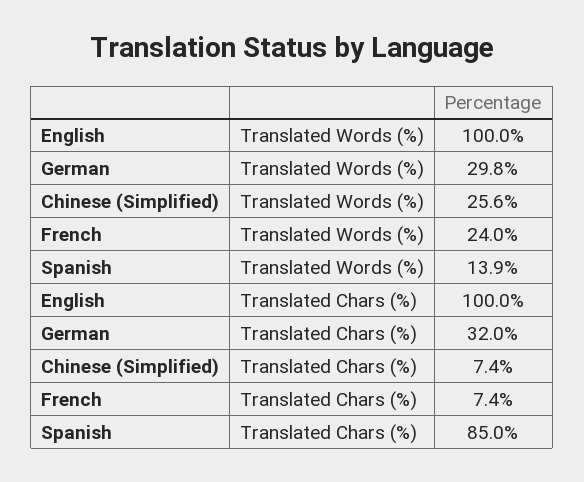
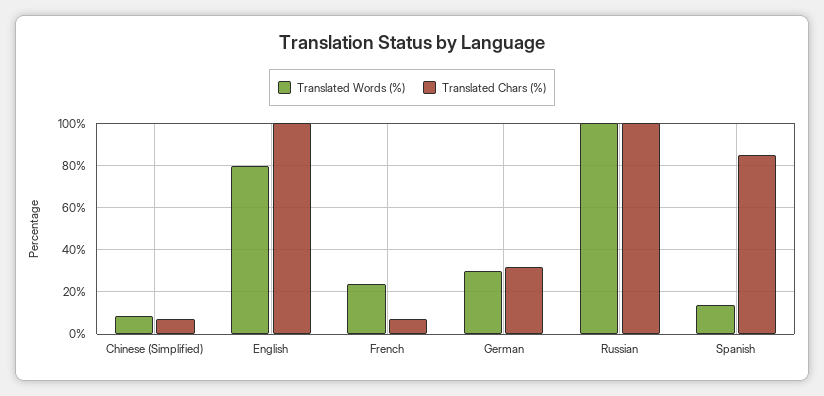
  {
    "Translated Words (%)": {
-     "English": 100,
+     "English": 80,
      "German": 29.8,
-     "Chinese (Simplified)": 25.6,
+     "Chinese (Simplified)": 10,
      "French": 24,
-     "Spanish": 13.9
+     "Spanish": 13.9,
+     "Russian": 100
    },
    "Translated Chars (%)": {
      "English": 100,
      "German": 32,
      "Chinese (Simplified)": 7.4,
      "French": 7.4,
-     "Spanish": 85
+     "Spanish": 85,
+     "Russian": 100
    }
  }

